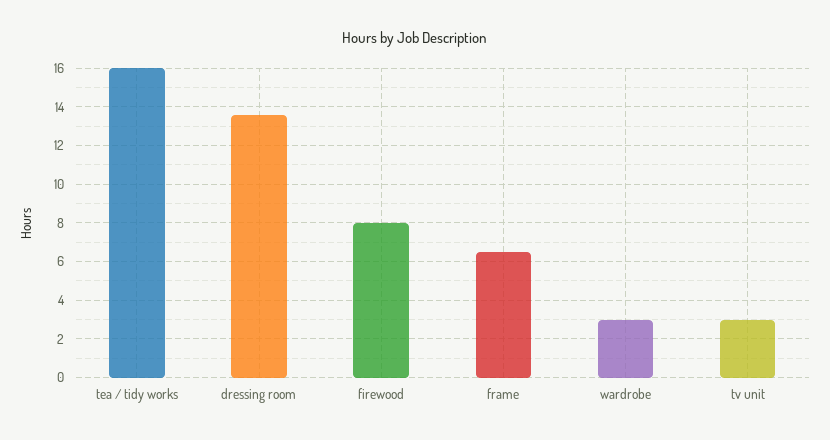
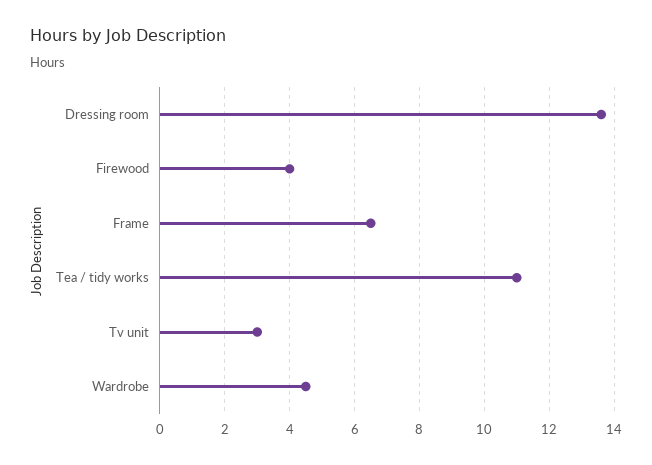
  {
-   "tea / tidy works": 16,
+   "tea / tidy works": 11,
    "dressing room": 13.5,
-   "firewood": 8,
+   "firewood": 4,
    "frame": 6.5,
-   "wardrobe": 3,
+   "wardrobe": 4.5,
    "tv unit": 3
  }

